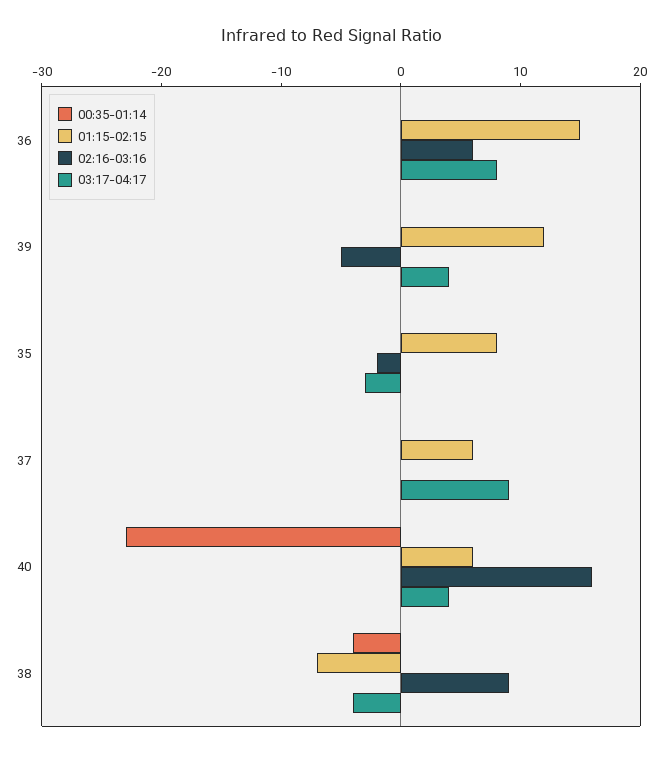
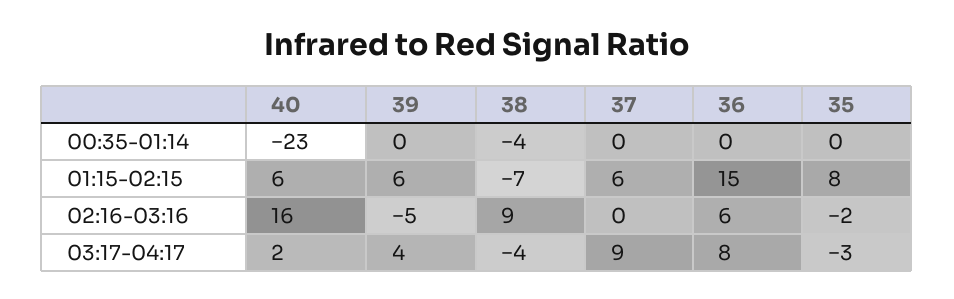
  {
    "00:35-01:14": {
      "36": 0,
      "39": 0,
      "35": 0,
      "37": 0,
      "40": -23,
      "38": -4
    },
    "01:15-02:15": {
      "36": 15,
-     "39": 12,
+     "39": 6,
      "35": 8,
      "37": 6,
      "40": 6,
      "38": -7
    },
    "02:16-03:16": {
      "36": 6,
      "39": -5,
      "35": -2,
      "37": 0,
      "40": 16,
      "38": 9
    },
    "03:17-04:17": {
      "36": 8,
      "39": 4,
      "35": -3,
      "37": 9,
-     "40": 4,
+     "40": 2,
      "38": -4
    }
  }

